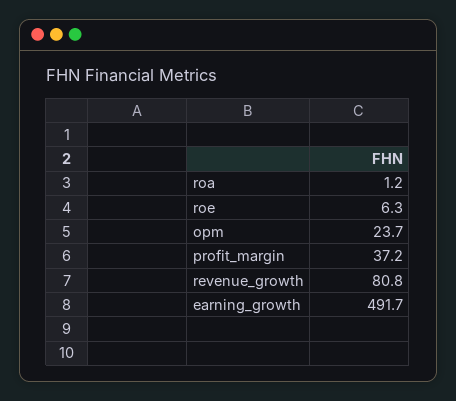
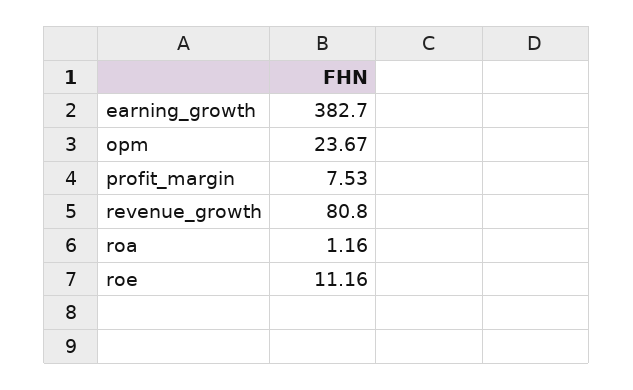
  {
    "roa": 1.16,
-   "roe": 6.3,
+   "roe": 11.16,
    "opm": 23.67,
-   "profit_margin": 37.2,
+   "profit_margin": 7.53,
    "revenue_growth": 80.8,
-   "earning_growth": 491.7
+   "earning_growth": 382.7
  }

